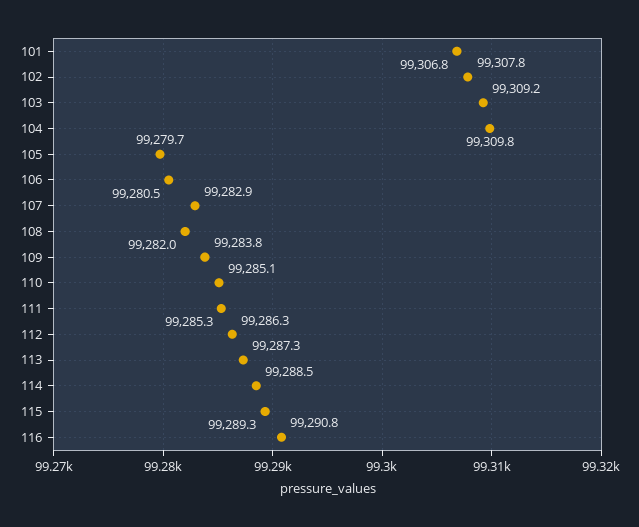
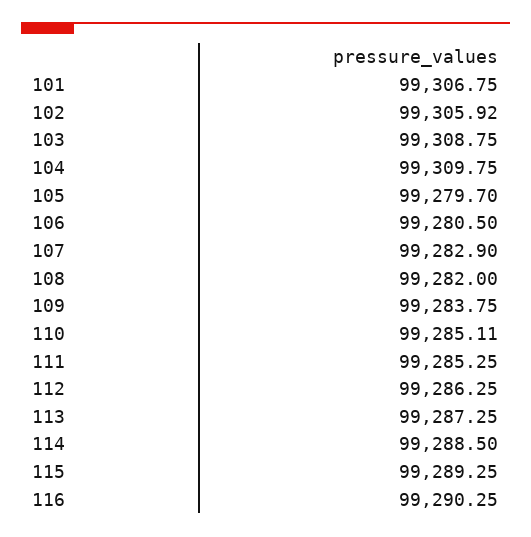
  {
    "101": 99306.75,
-   "102": 99307.8,
+   "102": 99305.92,
-   "103": 99309.2,
+   "103": 99308.75,
    "104": 99309.75,
    "105": 99279.7,
    "106": 99280.5,
    "107": 99282.9,
    "108": 99282,
    "109": 99283.75,
    "110": 99285.11,
    "111": 99285.25,
    "112": 99286.25,
    "113": 99287.25,
    "114": 99288.5,
    "115": 99289.25,
-   "116": 99290.8
+   "116": 99290.25
  }

